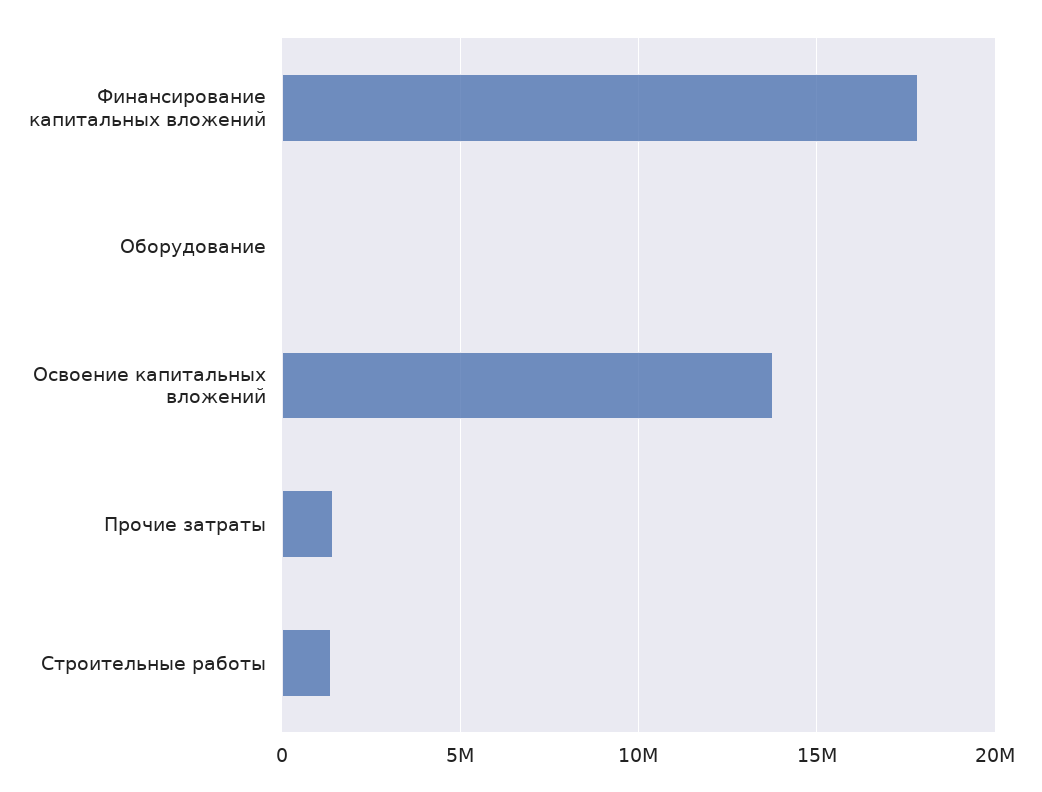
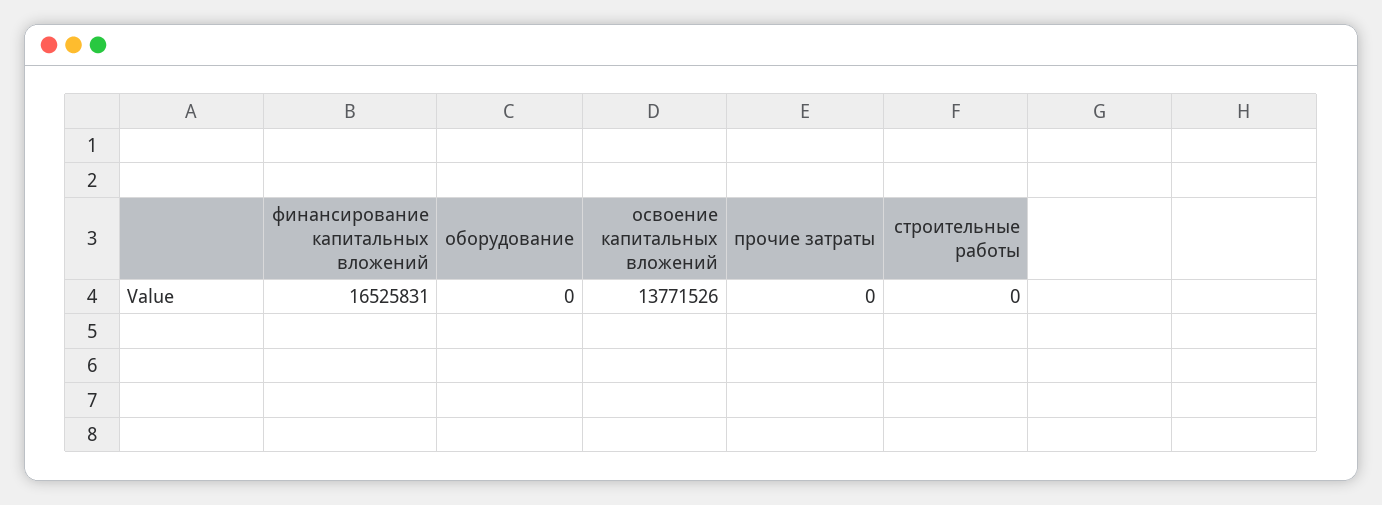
  {
-   "Финансирование капитальных вложений": 18000000,
+   "Финансирование капитальных вложений": 16525831,
    "Оборудование": 0,
    "Освоение капитальных вложений": 13771526,
-   "Прочие затраты": 1500000,
+   "Прочие затраты": 0,
-   "Строительные работы": 1500000
+   "Строительные работы": 0
  }

